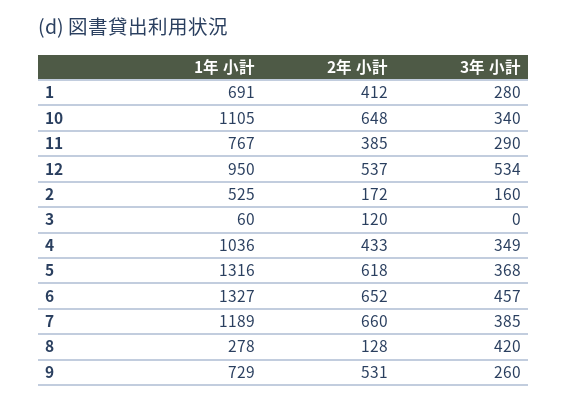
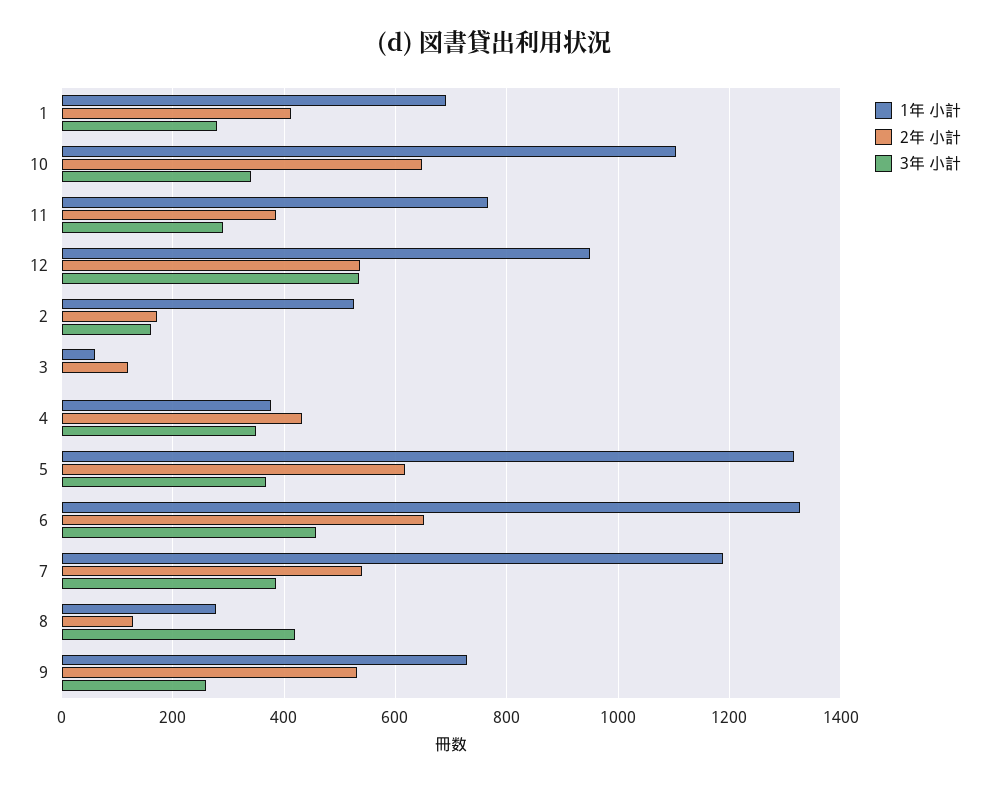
  {
    "1年 小計": {
      "1": 691,
      "10": 1105,
      "11": 767,
      "12": 950,
      "2": 525,
      "3": 60,
-     "4": 1036,
+     "4": 380,
      "5": 1316,
      "6": 1327,
      "7": 1189,
      "8": 278,
      "9": 729
    },
    "2年 小計": {
      "1": 412,
      "10": 648,
      "11": 385,
      "12": 537,
      "2": 172,
      "3": 120,
      "4": 433,
      "5": 618,
      "6": 652,
-     "7": 660,
+     "7": 540,
      "8": 128,
      "9": 531
    },
    "3年 小計": {
      "1": 280,
      "10": 340,
      "11": 290,
      "12": 534,
      "2": 160,
      "3": 0,
      "4": 349,
      "5": 368,
      "6": 457,
      "7": 385,
      "8": 420,
      "9": 260
    }
  }

